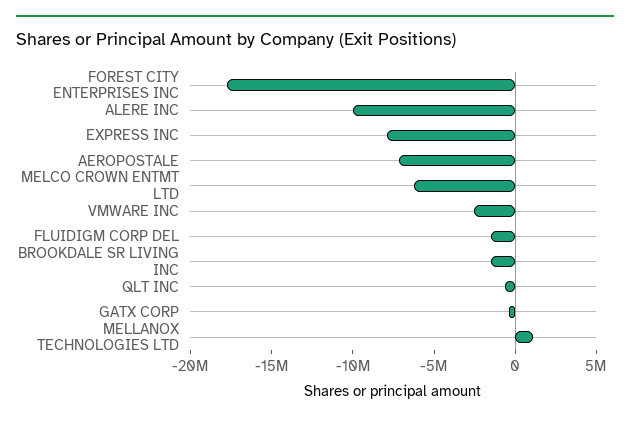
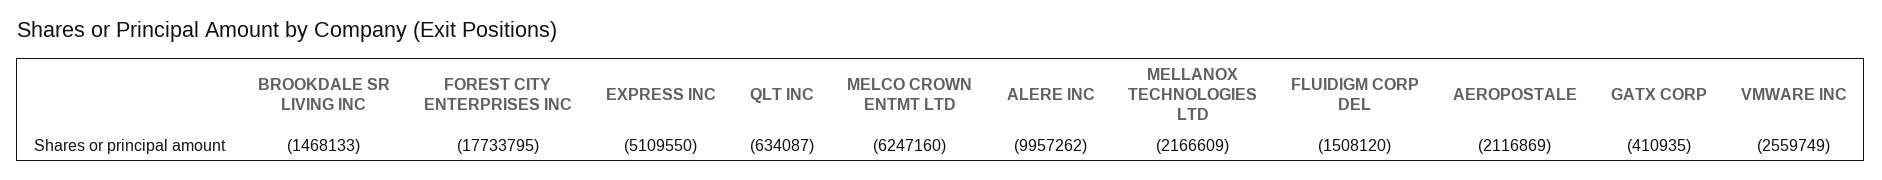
  {
    "FOREST CITY ENTERPRISES INC": -17733795,
    "ALERE INC": -9957262,
-   "EXPRESS INC": -8000000,
+   "EXPRESS INC": -5109550,
-   "AEROPOSTALE": -7000000,
+   "AEROPOSTALE": -2116869,
    "MELCO CROWN ENTMT LTD": -6247160,
    "VMWARE INC": -2559749,
    "FLUIDIGM CORP DEL": -1508120,
    "BROOKDALE SR LIVING INC": -1468133,
    "QLT INC": -634087,
    "GATX CORP": -410935,
-   "MELLANOX TECHNOLOGIES LTD": 1000000
+   "MELLANOX TECHNOLOGIES LTD": -2166609
  }

